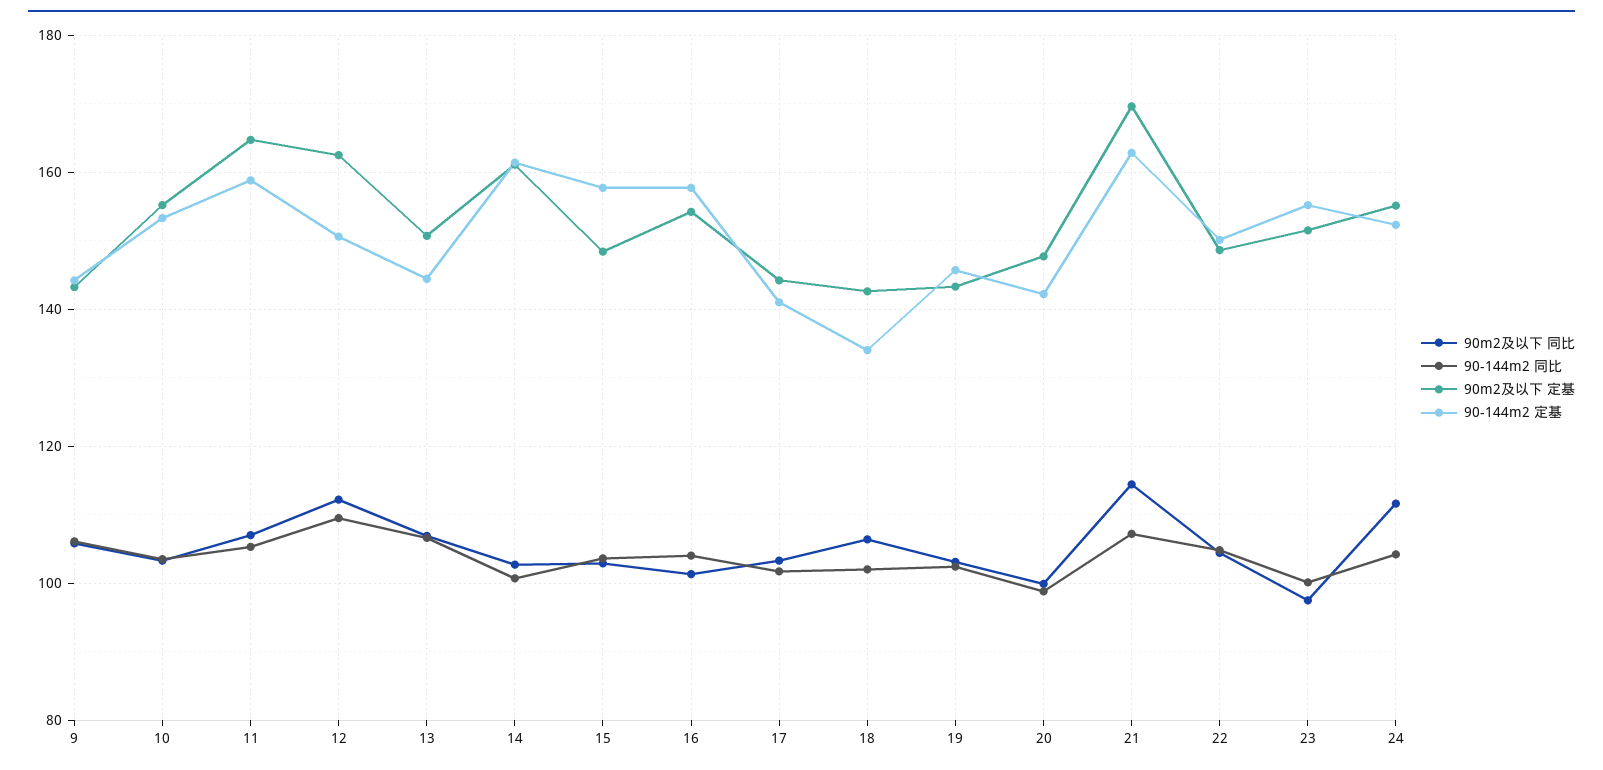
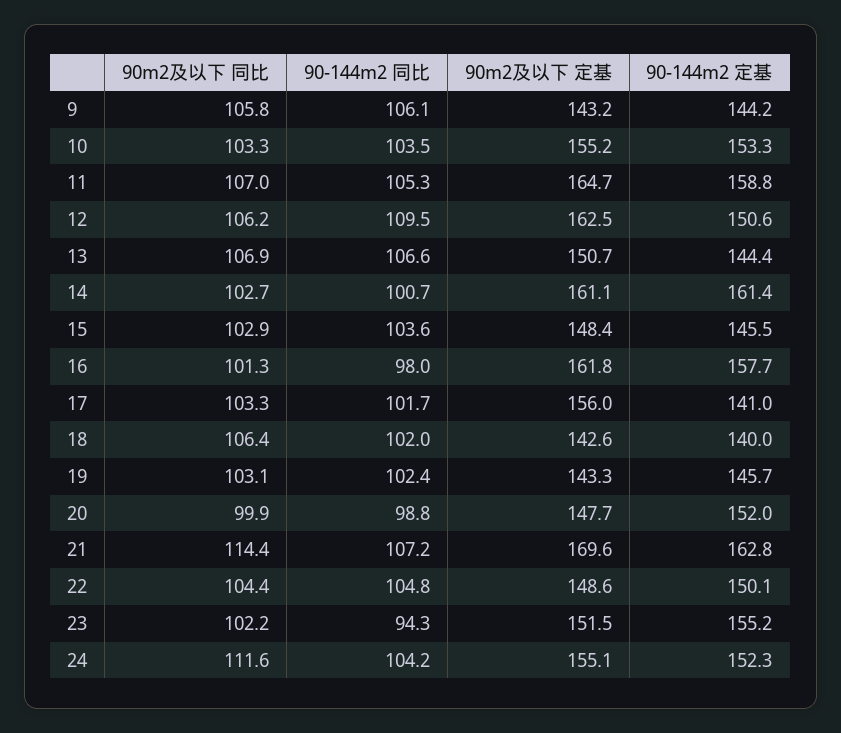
  {
    "90m2及以下 同比": {
      "9": 105.8,
      "10": 103.3,
      "11": 107,
-     "12": 112,
+     "12": 106.2,
      "13": 106.9,
      "14": 102.7,
      "15": 102.9,
      "16": 101.3,
      "17": 103.3,
      "18": 106.4,
      "19": 103.1,
      "20": 99.9,
      "21": 114.4,
      "22": 104.4,
-     "23": 98,
+     "23": 102.2,
      "24": 111.6
    },
    "90-144m2 同比": {
      "9": 106.1,
      "10": 103.5,
      "11": 105.3,
      "12": 109.5,
      "13": 106.6,
      "14": 100.7,
      "15": 103.6,
-     "16": 104,
+     "16": 98,
      "17": 101.7,
      "18": 102,
      "19": 102.4,
      "20": 98.8,
      "21": 107.2,
      "22": 104.8,
-     "23": 100,
+     "23": 94.3,
      "24": 104.2
    },
    "90m2及以下 定基": {
      "9": 143.2,
      "10": 155.2,
      "11": 164.7,
      "12": 162.5,
      "13": 150.7,
      "14": 161.1,
      "15": 148.4,
-     "16": 154,
+     "16": 161.8,
-     "17": 144,
+     "17": 156,
      "18": 142.6,
      "19": 143.3,
      "20": 147.7,
      "21": 169.6,
      "22": 148.6,
      "23": 151.5,
      "24": 155.1
    },
    "90-144m2 定基": {
      "9": 144.2,
      "10": 153.3,
      "11": 158.8,
      "12": 150.6,
      "13": 144.4,
      "14": 161.4,
-     "15": 158,
+     "15": 145.5,
      "16": 157.7,
      "17": 141,
-     "18": 134,
+     "18": 140,
      "19": 145.7,
-     "20": 142,
+     "20": 152,
      "21": 162.8,
      "22": 150.1,
      "23": 155.2,
      "24": 152.3
    }
  }

